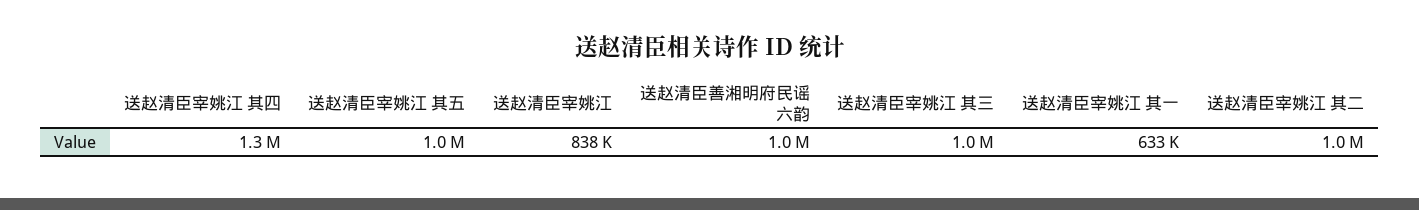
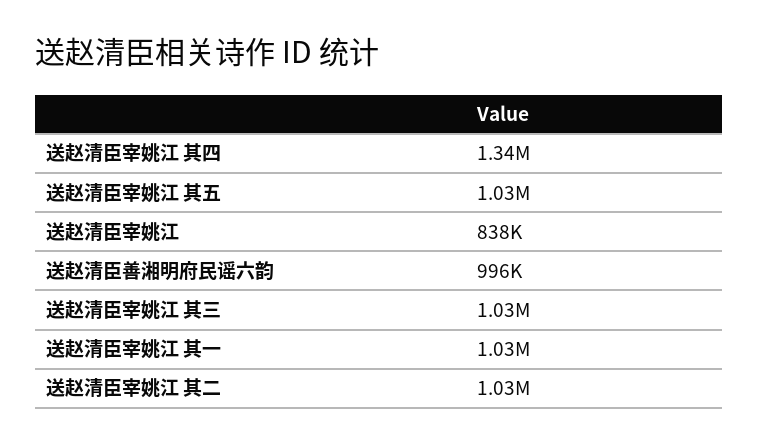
  {
    "送赵清臣宰姚江 其四": 1340000,
    "送赵清臣宰姚江 其五": 1030000,
    "送赵清臣宰姚江": 838000,
    "送赵清臣善湘明府民谣六韵": 996000,
    "送赵清臣宰姚江 其三": 1030000,
-   "送赵清臣宰姚江 其一": 633000,
+   "送赵清臣宰姚江 其一": 1030000,
    "送赵清臣宰姚江 其二": 1030000
  }

